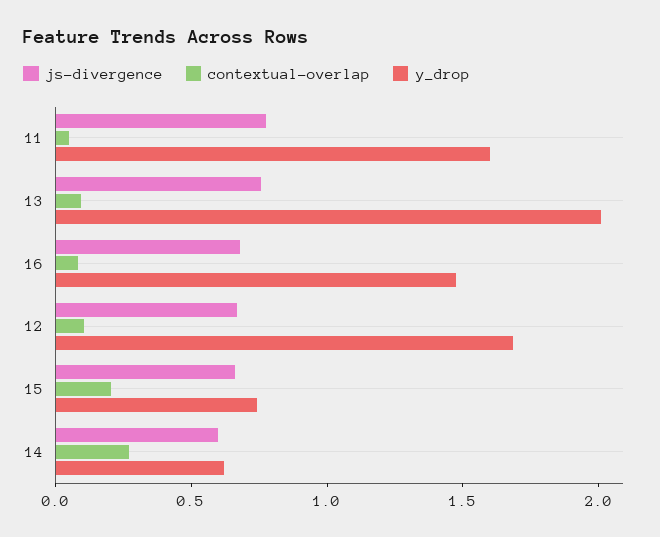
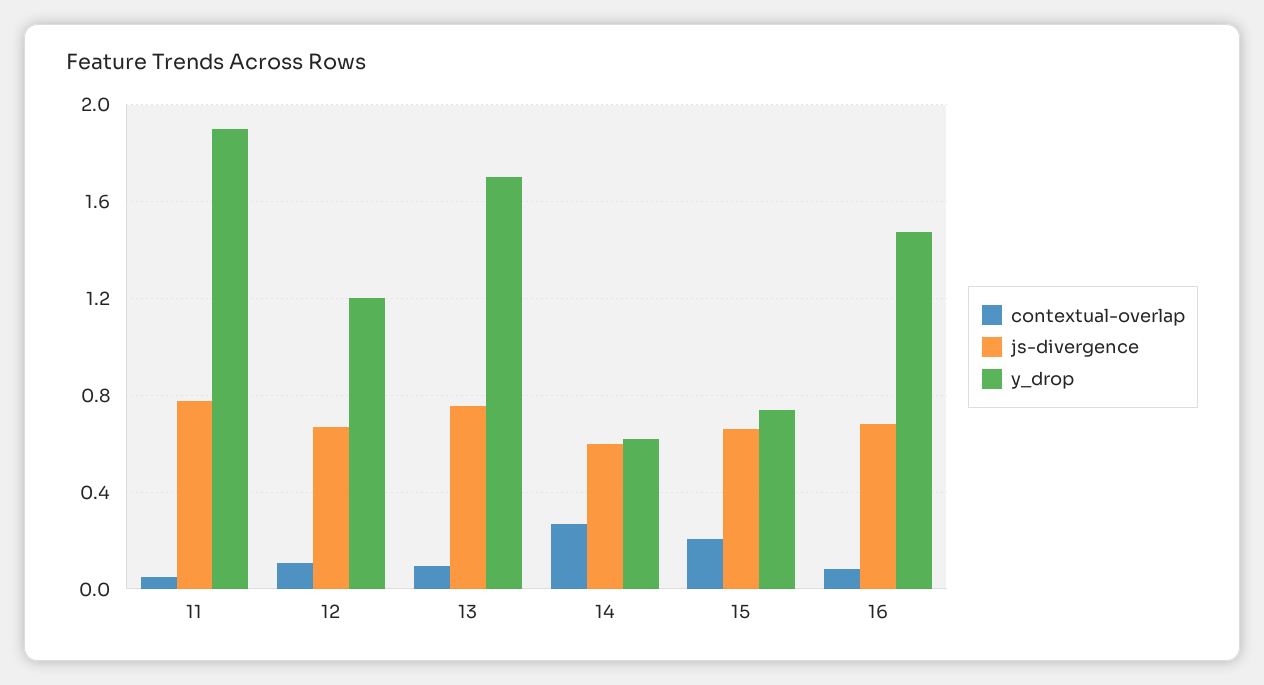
  {
    "js-divergence": {
      "11": 0.8,
      "13": 0.75,
      "16": 0.7,
      "12": 0.65,
      "15": 0.65,
      "14": 0.6
    },
    "contextual-overlap": {
      "11": 0.05,
      "13": 0.1,
      "16": 0.1,
      "12": 0.1,
      "15": 0.2,
      "14": 0.25
    },
    "y_drop": {
-     "11": 1.6,
+     "11": 1.9,
-     "13": 2,
+     "13": 1.7,
      "16": 1.45,
-     "12": 1.7,
+     "12": 1.2,
      "15": 0.75,
      "14": 0.6
    }
  }

